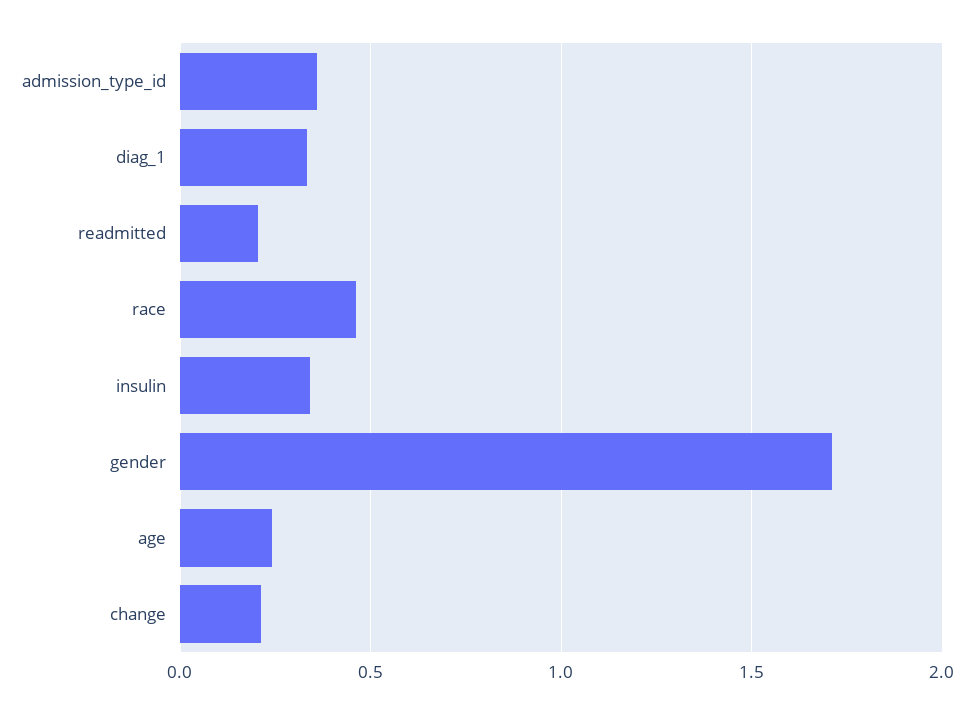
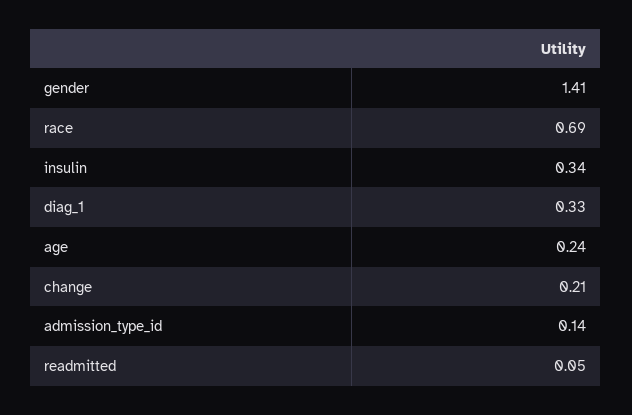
  {
-   "admission_type_id": 0.35,
+   "admission_type_id": 0.14,
    "diag_1": 0.33,
-   "readmitted": 0.2,
+   "readmitted": 0.05,
-   "race": 0.45,
+   "race": 0.69,
    "insulin": 0.34,
-   "gender": 1.7,
+   "gender": 1.41,
    "age": 0.24,
    "change": 0.21
  }

